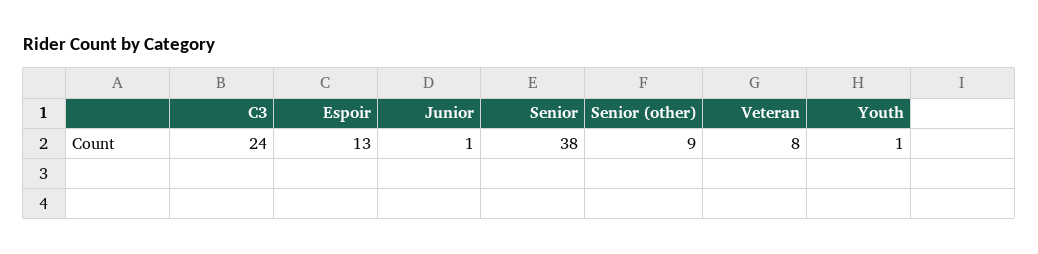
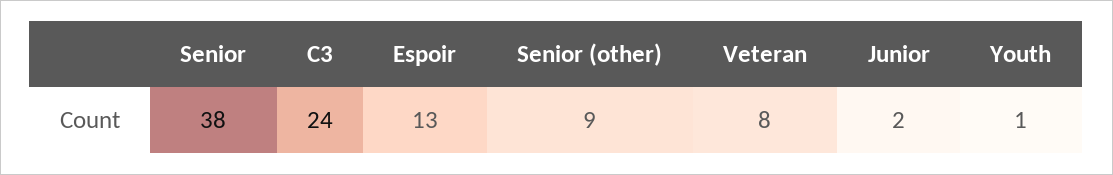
  {
    "C3": 24,
    "Espoir": 13,
-   "Junior": 1,
+   "Junior": 2,
    "Senior": 38,
    "Senior (other)": 9,
    "Veteran": 8,
    "Youth": 1
  }

